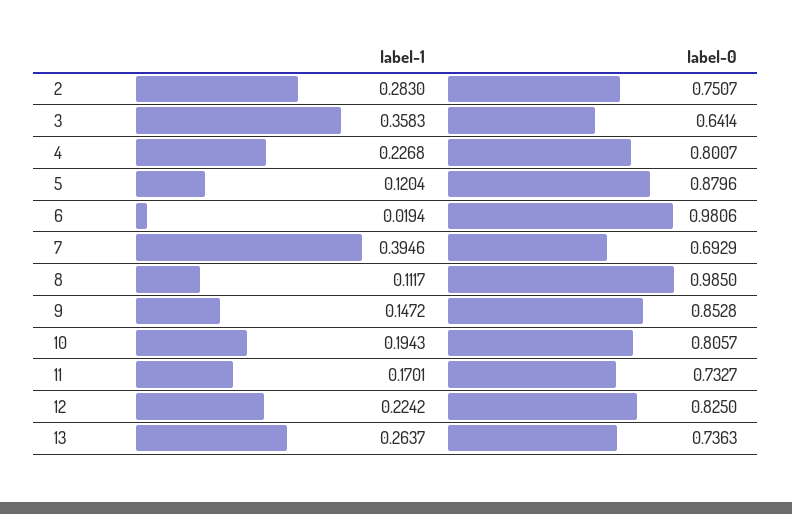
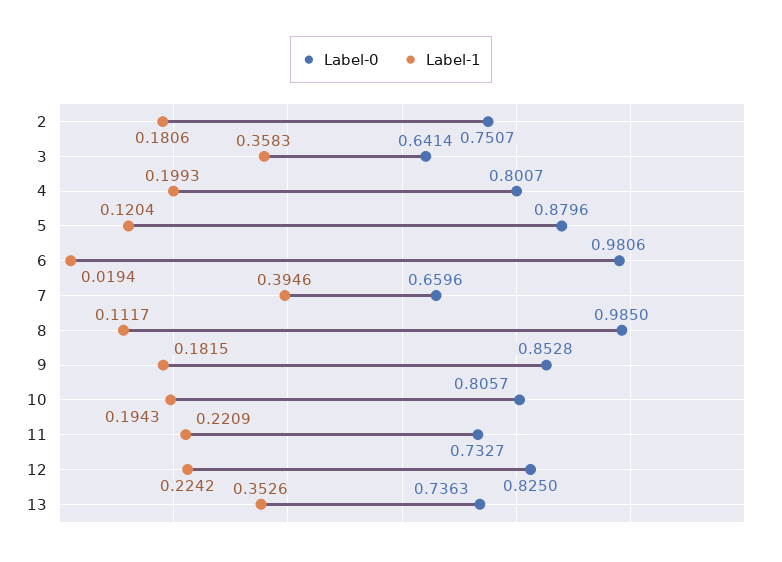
  {
    "label-1": {
-     "2": 0.283,
+     "2": 0.1806,
      "3": 0.3583,
-     "4": 0.2268,
+     "4": 0.1993,
      "5": 0.1204,
      "6": 0.0194,
      "7": 0.3946,
      "8": 0.1117,
-     "9": 0.1472,
+     "9": 0.1815,
      "10": 0.1943,
-     "11": 0.1701,
+     "11": 0.2209,
      "12": 0.2242,
-     "13": 0.2637
+     "13": 0.3526
    },
    "label-0": {
      "2": 0.7507,
      "3": 0.6414,
      "4": 0.8007,
      "5": 0.8796,
      "6": 0.9806,
-     "7": 0.6929,
+     "7": 0.6596,
      "8": 0.985,
      "9": 0.8528,
      "10": 0.8057,
      "11": 0.7327,
      "12": 0.825,
      "13": 0.7363
    }
  }

